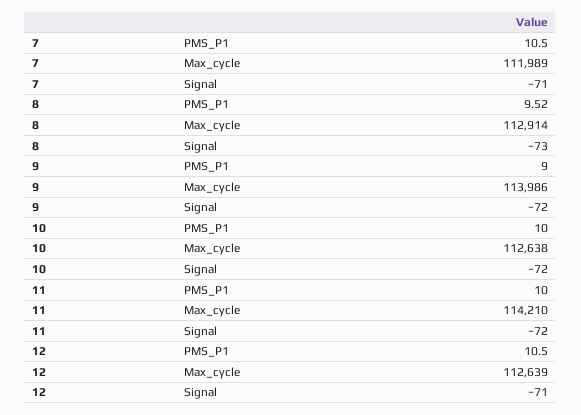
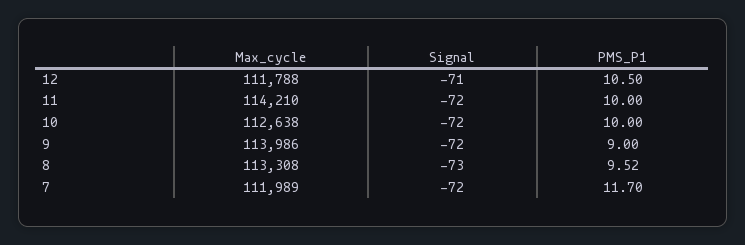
  {
    "7": {
-     "PMS_P1": 10.5,
+     "PMS_P1": 11.7,
      "Max_cycle": 111989,
-     "Signal": -71
+     "Signal": -72
    },
    "8": {
      "PMS_P1": 9.52,
-     "Max_cycle": 112914,
+     "Max_cycle": 113308,
      "Signal": -73
    },
    "9": {
      "PMS_P1": 9,
      "Max_cycle": 113986,
      "Signal": -72
    },
    "10": {
      "PMS_P1": 10,
      "Max_cycle": 112638,
      "Signal": -72
    },
    "11": {
      "PMS_P1": 10,
      "Max_cycle": 114210,
      "Signal": -72
    },
    "12": {
      "PMS_P1": 10.5,
-     "Max_cycle": 112639,
+     "Max_cycle": 111788,
      "Signal": -71
    }
  }

